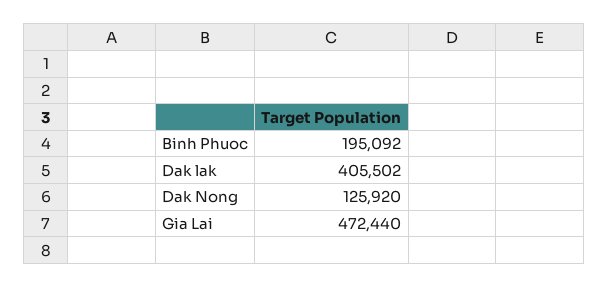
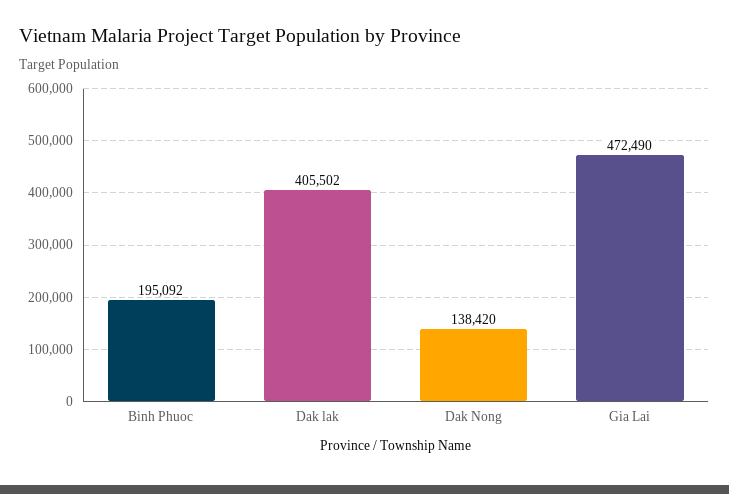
  {
    "Binh Phuoc": 195092,
    "Dak lak": 405502,
-   "Dak Nong": 125920,
+   "Dak Nong": 138420,
-   "Gia Lai": 472440
+   "Gia Lai": 472490
  }

